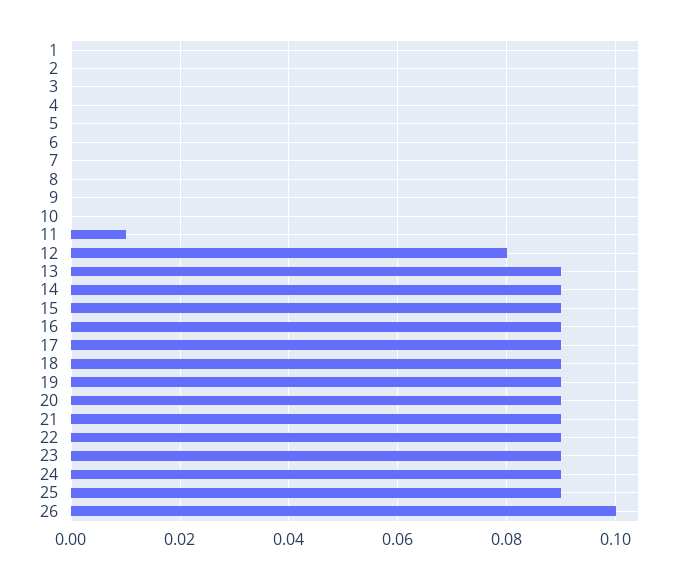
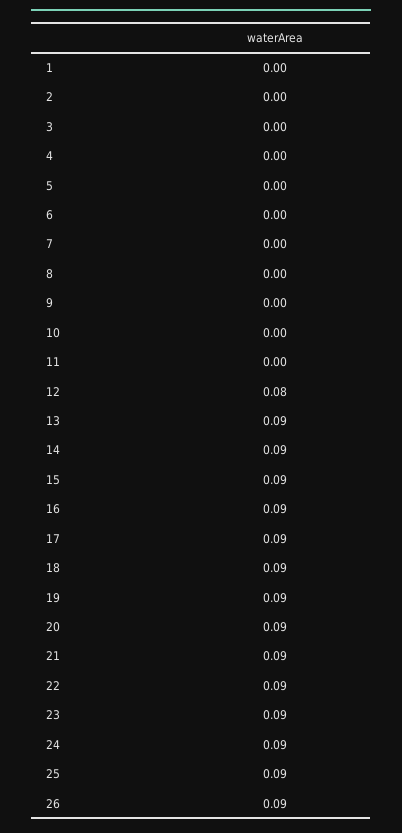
  {
    "1": 0,
    "2": 0,
    "3": 0,
    "4": 0,
    "5": 0,
    "6": 0,
    "7": 0,
    "8": 0,
    "9": 0,
    "10": 0,
-   "11": 0.01,
+   "11": 0,
    "12": 0.08,
    "13": 0.09,
    "14": 0.09,
    "15": 0.09,
    "16": 0.09,
    "17": 0.09,
    "18": 0.09,
    "19": 0.09,
    "20": 0.09,
    "21": 0.09,
    "22": 0.09,
    "23": 0.09,
    "24": 0.09,
    "25": 0.09,
-   "26": 0.1
+   "26": 0.09
  }

